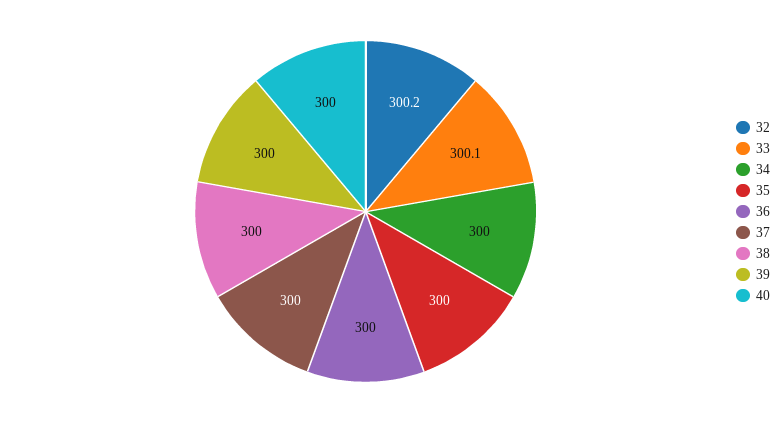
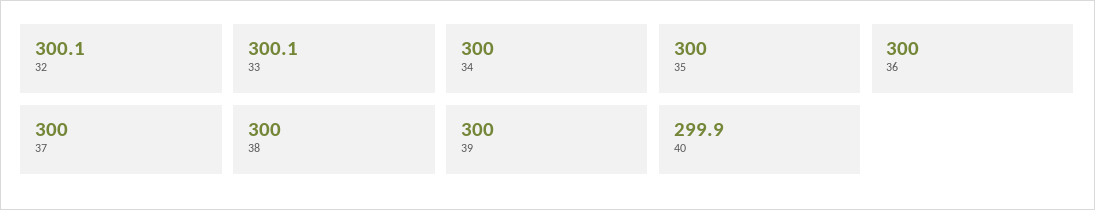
  {
-   "32": 300.2,
+   "32": 300.1,
    "33": 300.1,
    "34": 300,
    "35": 300,
    "36": 300,
    "37": 300,
    "38": 300,
    "39": 300,
-   "40": 300
+   "40": 299.9
  }

